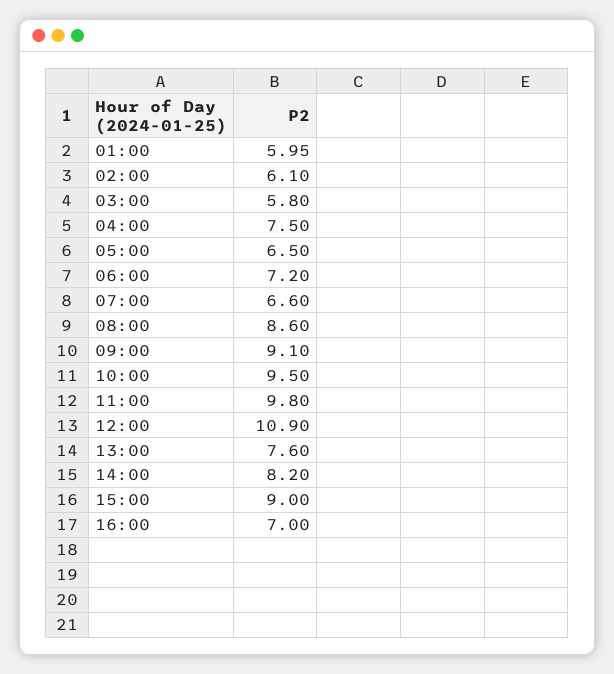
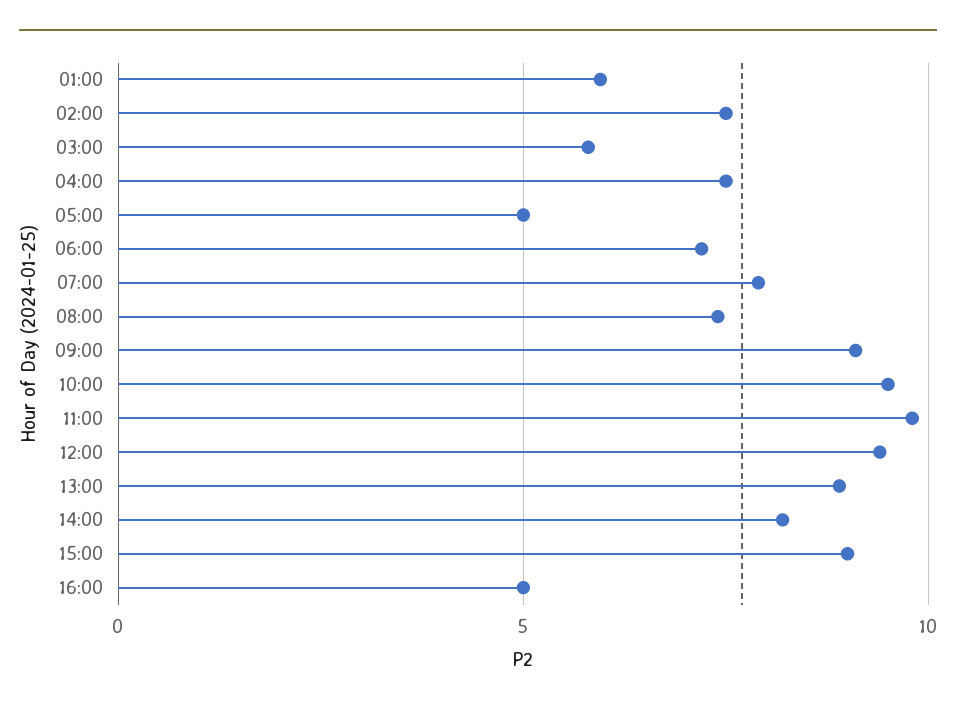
  {
    "01:00": 5.95,
-   "02:00": 6.1,
+   "02:00": 7.5,
    "03:00": 5.8,
    "04:00": 7.5,
-   "05:00": 6.5,
+   "05:00": 5,
    "06:00": 7.2,
-   "07:00": 6.6,
+   "07:00": 8,
-   "08:00": 8.6,
+   "08:00": 7.5,
    "09:00": 9.1,
    "10:00": 9.5,
    "11:00": 9.8,
-   "12:00": 10.9,
+   "12:00": 9.5,
-   "13:00": 7.6,
+   "13:00": 9,
    "14:00": 8.2,
    "15:00": 9,
-   "16:00": 7
+   "16:00": 5
  }

